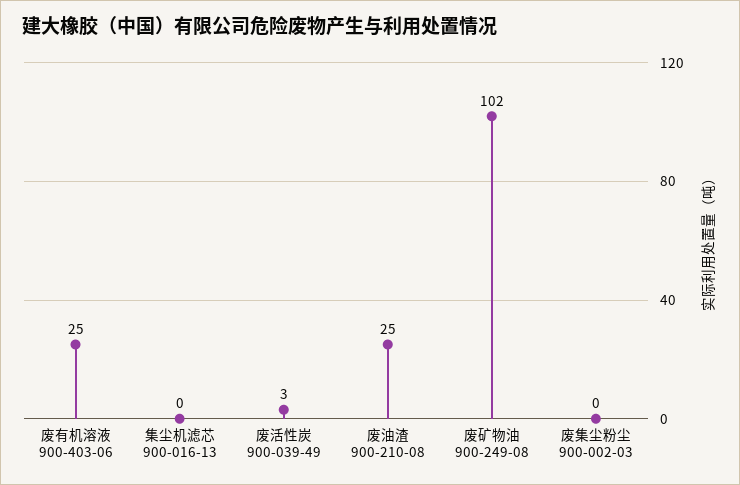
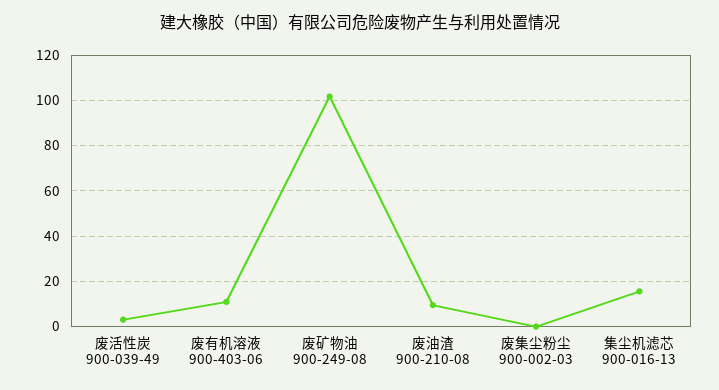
  {
-   "废有机溶液 900-403-06": 25,
+   "废有机溶液 900-403-06": 10,
-   "集尘机滤芯 900-016-13": 0,
+   "集尘机滤芯 900-016-13": 15,
    "废活性炭 900-039-49": 3,
-   "废油渣 900-210-08": 25,
+   "废油渣 900-210-08": 10,
    "废矿物油 900-249-08": 102,
    "废集尘粉尘 900-002-03": 0
  }

